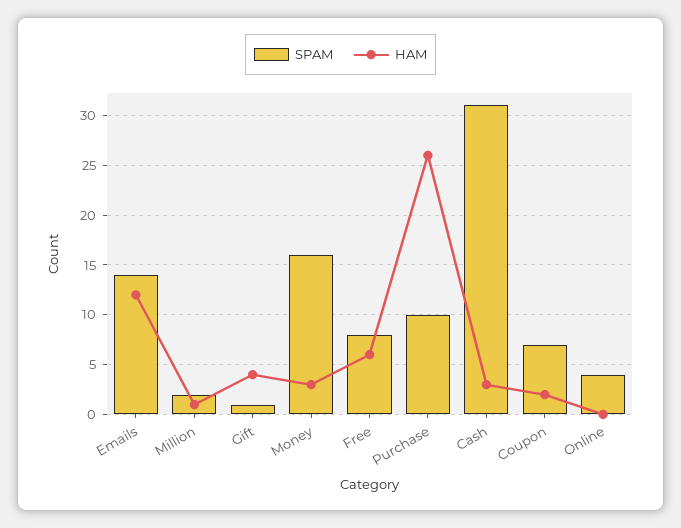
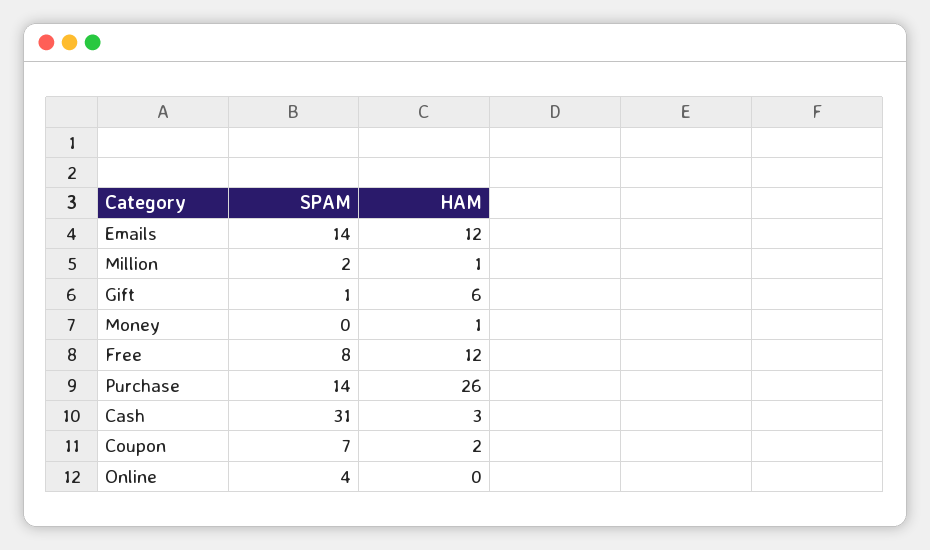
  {
    "SPAM": {
      "Emails": 14,
      "Million": 2,
      "Gift": 1,
-     "Money": 16,
+     "Money": 0,
      "Free": 8,
-     "Purchase": 10,
+     "Purchase": 14,
      "Cash": 31,
      "Coupon": 7,
      "Online": 4
    },
    "HAM": {
      "Emails": 12,
      "Million": 1,
-     "Gift": 4,
+     "Gift": 6,
-     "Money": 3,
+     "Money": 1,
-     "Free": 6,
+     "Free": 12,
      "Purchase": 26,
      "Cash": 3,
      "Coupon": 2,
      "Online": 0
    }
  }

